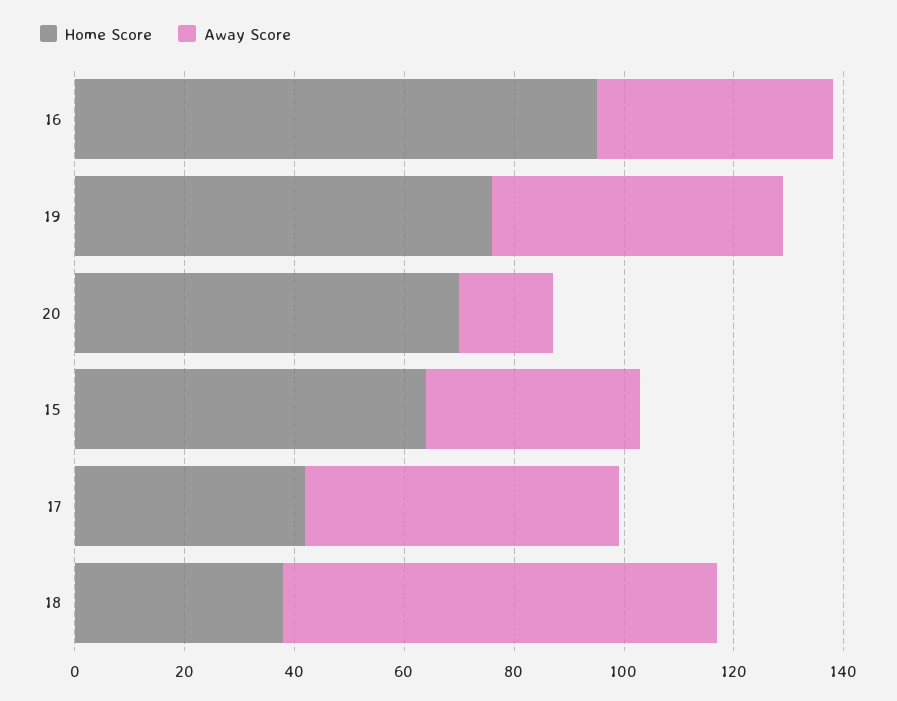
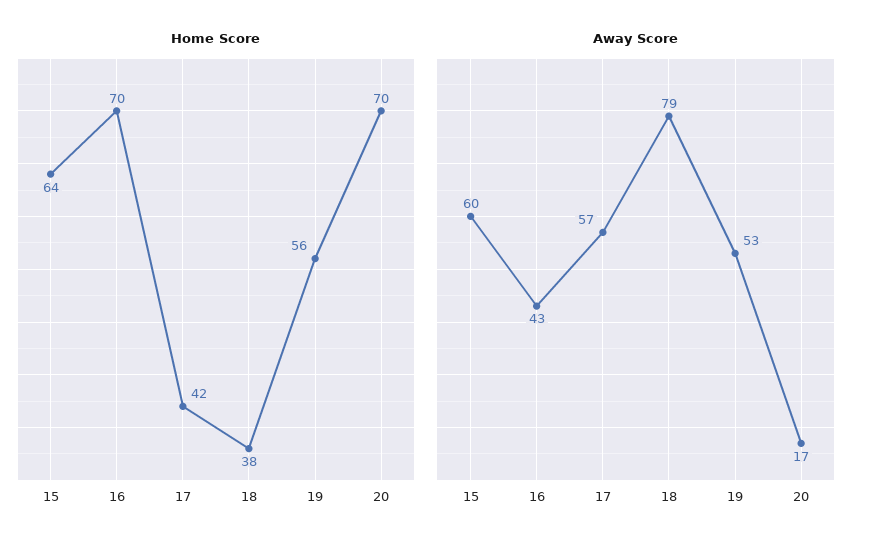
  {
    "Home Score": {
-     "16": 95,
+     "16": 70,
-     "19": 75,
+     "19": 56,
      "20": 70,
      "15": 64,
      "17": 42,
      "18": 38
    },
    "Away Score": {
      "16": 43,
      "19": 53,
      "20": 17,
-     "15": 40,
+     "15": 60,
      "17": 57,
      "18": 79
    }
  }

